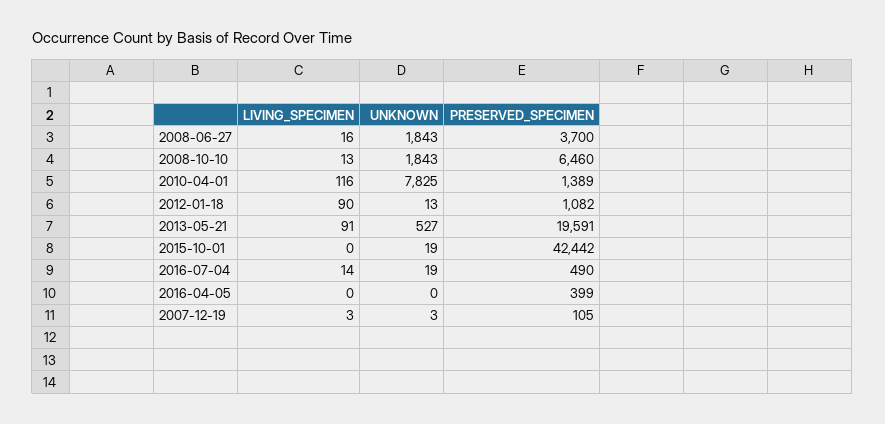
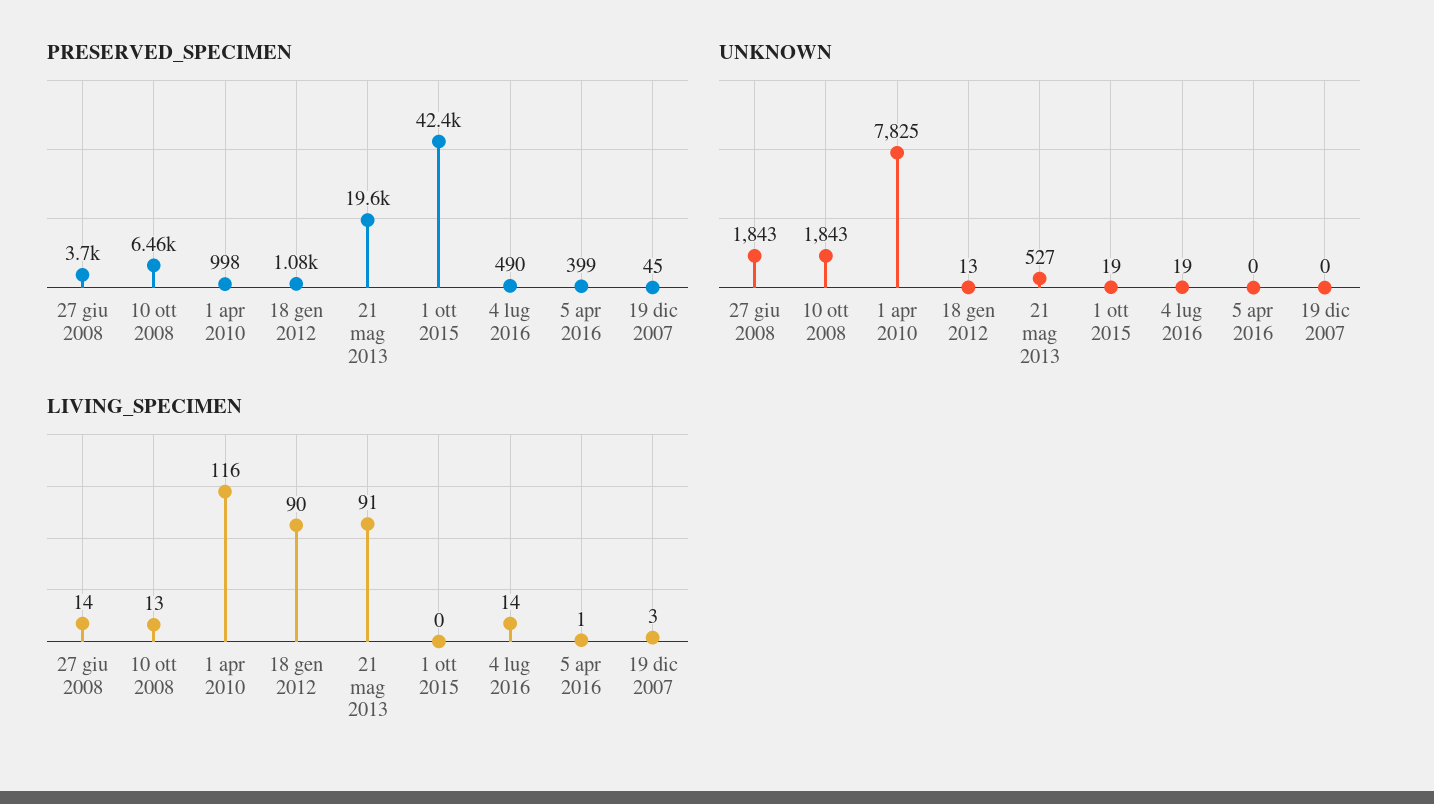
  {
    "LIVING_SPECIMEN": {
-     "2008-06-27": 16,
+     "2008-06-27": 14,
      "2008-10-10": 13,
      "2010-04-01": 116,
      "2012-01-18": 90,
      "2013-05-21": 91,
      "2015-10-01": 0,
      "2016-07-04": 14,
-     "2016-04-05": 0,
+     "2016-04-05": 1,
      "2007-12-19": 3
    },
    "UNKNOWN": {
      "2008-06-27": 1843,
      "2008-10-10": 1843,
      "2010-04-01": 7825,
      "2012-01-18": 13,
      "2013-05-21": 527,
      "2015-10-01": 19,
      "2016-07-04": 19,
      "2016-04-05": 0,
-     "2007-12-19": 3
+     "2007-12-19": 0
    },
    "PRESERVED_SPECIMEN": {
      "2008-06-27": 3700,
      "2008-10-10": 6460,
-     "2010-04-01": 1389,
+     "2010-04-01": 998,
      "2012-01-18": 1082,
      "2013-05-21": 19591,
      "2015-10-01": 42442,
      "2016-07-04": 490,
      "2016-04-05": 399,
-     "2007-12-19": 105
+     "2007-12-19": 45
    }
  }

